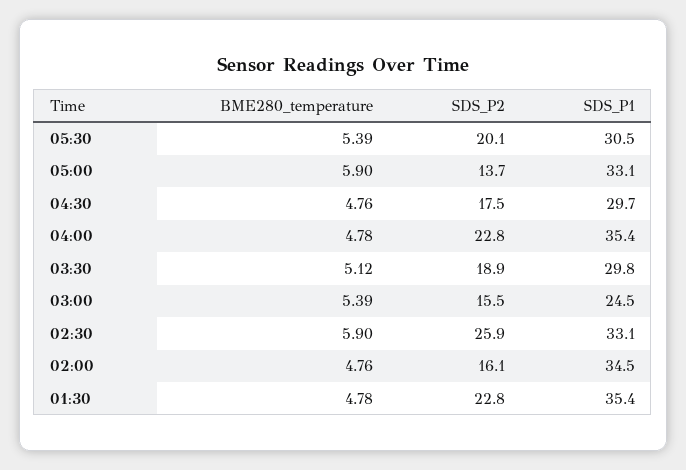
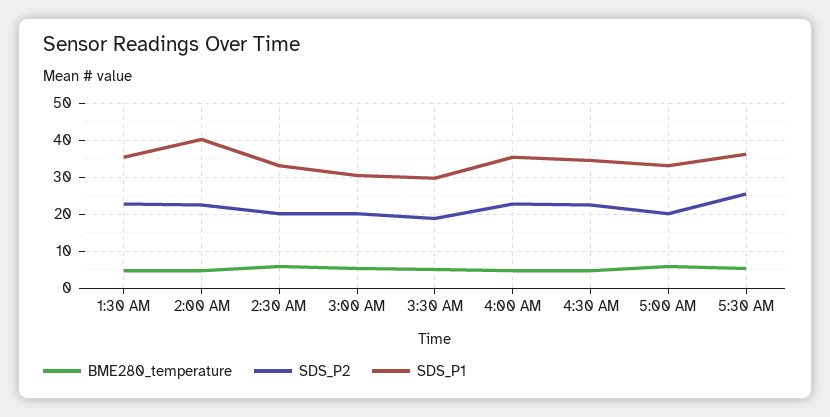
  {
    "BME280_temperature": {
      "05:30": 5.39,
      "05:00": 5.9,
      "04:30": 4.76,
      "04:00": 4.78,
      "03:30": 5.12,
      "03:00": 5.39,
      "02:30": 5.9,
      "02:00": 4.76,
      "01:30": 4.78
    },
    "SDS_P2": {
-     "05:30": 20.1,
+     "05:30": 26,
-     "05:00": 13.7,
+     "05:00": 20,
-     "04:30": 17.5,
+     "04:30": 22,
      "04:00": 22.8,
      "03:30": 18.9,
-     "03:00": 15.5,
+     "03:00": 20,
-     "02:30": 25.9,
+     "02:30": 20,
-     "02:00": 16.1,
+     "02:00": 22,
      "01:30": 22.8
    },
    "SDS_P1": {
-     "05:30": 30.5,
+     "05:30": 36,
      "05:00": 33.1,
-     "04:30": 29.7,
+     "04:30": 34,
      "04:00": 35.4,
      "03:30": 29.8,
-     "03:00": 24.5,
+     "03:00": 30,
      "02:30": 33.1,
-     "02:00": 34.5,
+     "02:00": 40,
      "01:30": 35.4
    }
  }

